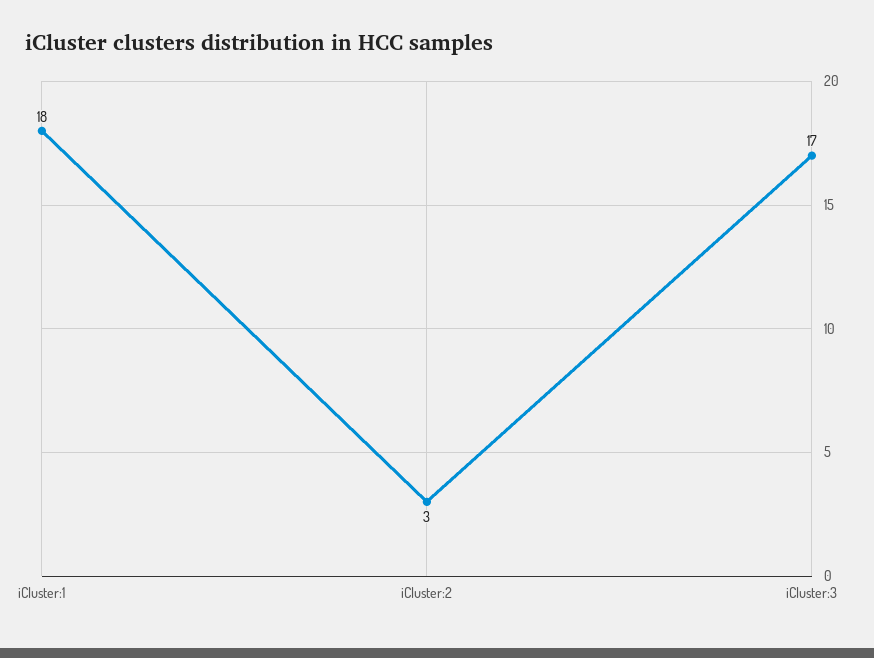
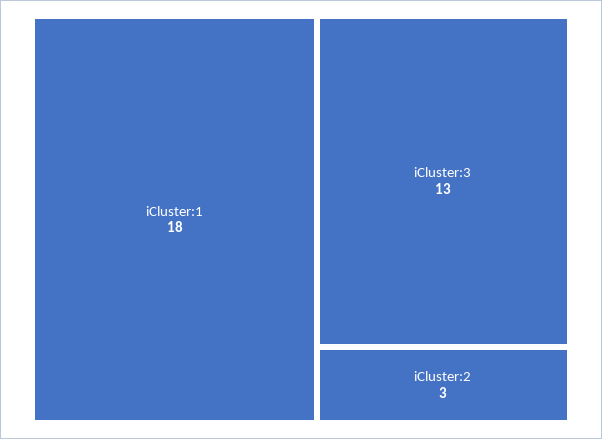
  {
    "iCluster:1": 18,
    "iCluster:2": 3,
-   "iCluster:3": 17
+   "iCluster:3": 13
  }

